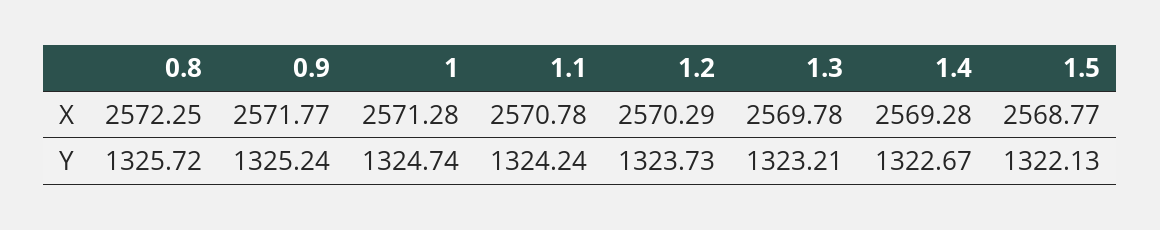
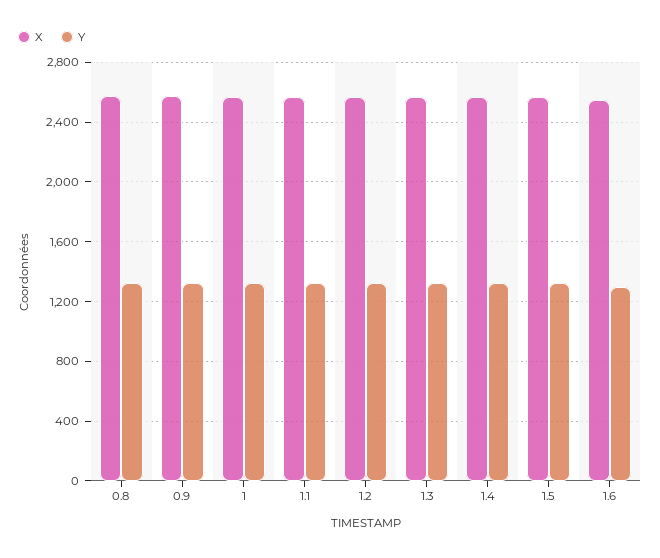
  {
    "X": {
      "0.8": 2572.25,
      "0.9": 2571.77,
      "1": 2571.28,
      "1.1": 2570.78,
      "1.2": 2570.29,
      "1.3": 2569.78,
      "1.4": 2569.28,
-     "1.5": 2568.77
+     "1.5": 2568.77,
+     "1.6": 2550
    },
    "Y": {
      "0.8": 1325.72,
      "0.9": 1325.24,
      "1": 1324.74,
      "1.1": 1324.24,
      "1.2": 1323.73,
      "1.3": 1323.21,
      "1.4": 1322.67,
-     "1.5": 1322.13
+     "1.5": 1322.13,
+     "1.6": 1300
    }
  }

